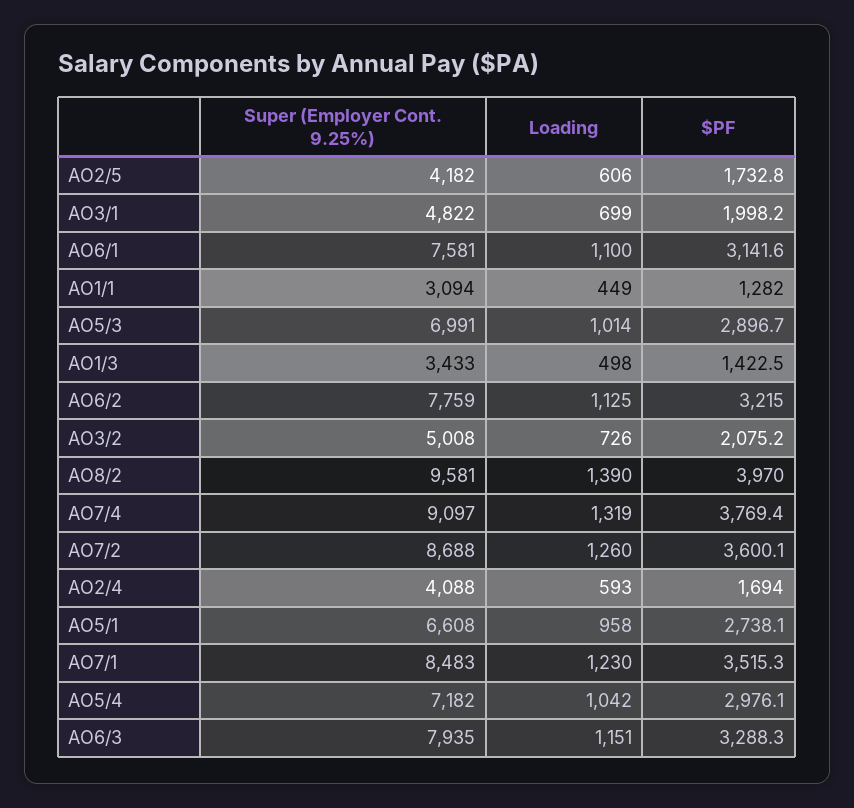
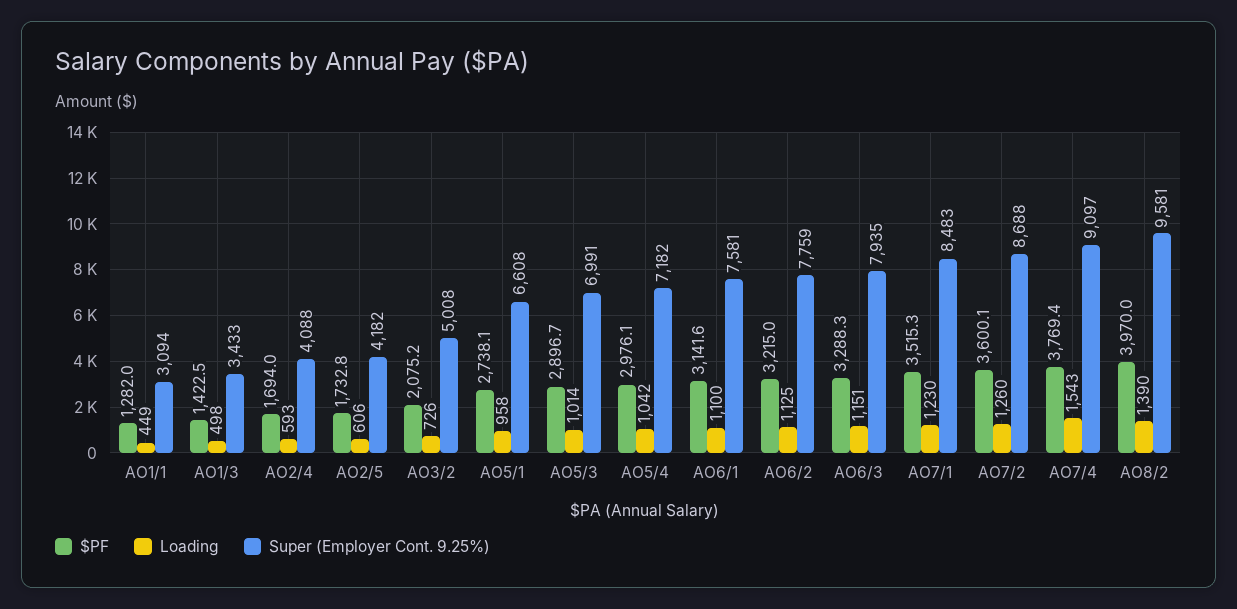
  {
    "Super (Employer Cont. 9.25%)": {
      "AO2/5": 4182,
-     "AO3/1": 4822,
      "AO6/1": 7581,
      "AO1/1": 3094,
      "AO5/3": 6991,
      "AO1/3": 3433,
      "AO6/2": 7759,
      "AO3/2": 5008,
      "AO8/2": 9581,
      "AO7/4": 9097,
      "AO7/2": 8688,
      "AO2/4": 4088,
      "AO5/1": 6608,
      "AO7/1": 8483,
      "AO5/4": 7182,
      "AO6/3": 7935
    },
    "Loading": {
      "AO2/5": 606,
-     "AO3/1": 699,
      "AO6/1": 1100,
      "AO1/1": 449,
      "AO5/3": 1014,
      "AO1/3": 498,
      "AO6/2": 1125,
      "AO3/2": 726,
      "AO8/2": 1390,
-     "AO7/4": 1319,
+     "AO7/4": 1543,
      "AO7/2": 1260,
      "AO2/4": 593,
      "AO5/1": 958,
      "AO7/1": 1230,
      "AO5/4": 1042,
      "AO6/3": 1151
    },
    "$PF": {
      "AO2/5": 1732.8,
-     "AO3/1": 1998.2,
      "AO6/1": 3141.6,
      "AO1/1": 1282,
      "AO5/3": 2896.7,
      "AO1/3": 1422.5,
      "AO6/2": 3215,
      "AO3/2": 2075.2,
      "AO8/2": 3970,
      "AO7/4": 3769.4,
      "AO7/2": 3600.1,
      "AO2/4": 1694,
      "AO5/1": 2738.1,
      "AO7/1": 3515.3,
      "AO5/4": 2976.1,
      "AO6/3": 3288.3
    }
  }

